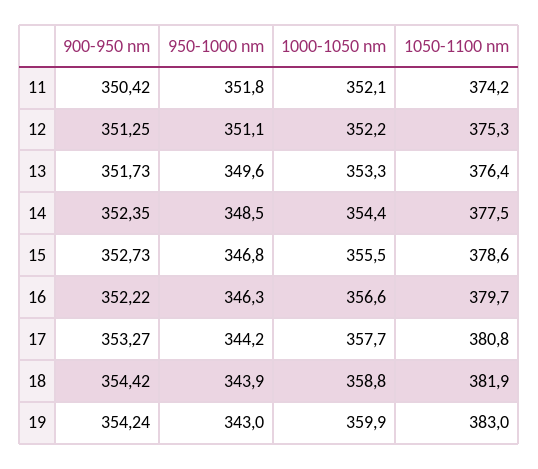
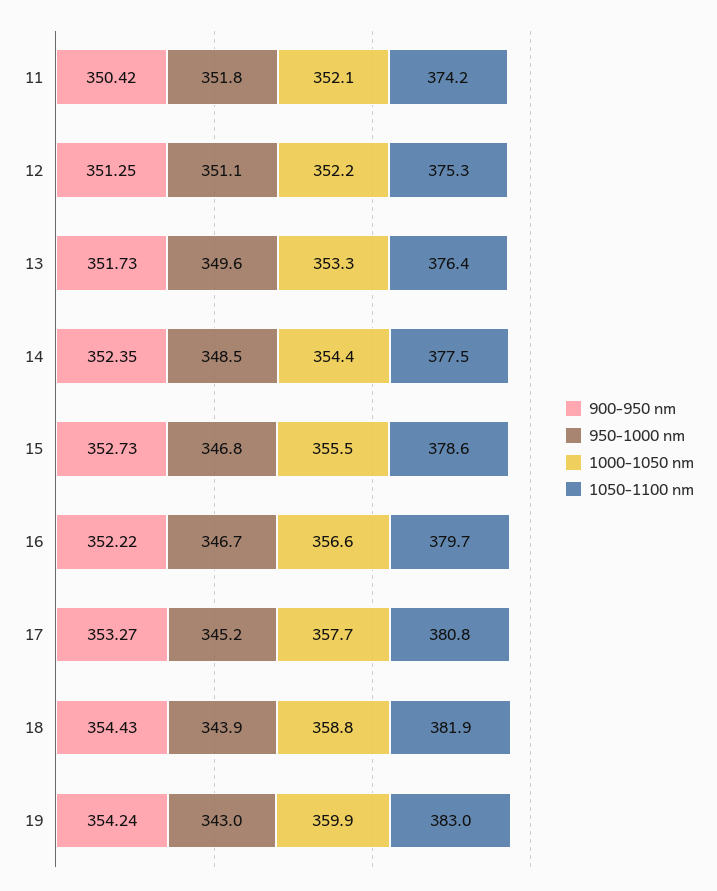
  {
    "900-950 nm": {
      "11": 350.42,
      "12": 351.25,
      "13": 351.73,
      "14": 352.35,
      "15": 352.73,
      "16": 352.22,
      "17": 353.27,
-     "18": 354.42,
+     "18": 354.43,
      "19": 354.24
    },
    "950-1000 nm": {
      "11": 351.8,
      "12": 351.1,
      "13": 349.6,
      "14": 348.5,
      "15": 346.8,
-     "16": 346.3,
+     "16": 346.7,
-     "17": 344.2,
+     "17": 345.2,
      "18": 343.9,
      "19": 343
    },
    "1000-1050 nm": {
      "11": 352.1,
      "12": 352.2,
      "13": 353.3,
      "14": 354.4,
      "15": 355.5,
      "16": 356.6,
      "17": 357.7,
      "18": 358.8,
      "19": 359.9
    },
    "1050-1100 nm": {
      "11": 374.2,
      "12": 375.3,
      "13": 376.4,
      "14": 377.5,
      "15": 378.6,
      "16": 379.7,
      "17": 380.8,
      "18": 381.9,
      "19": 383
    }
  }

